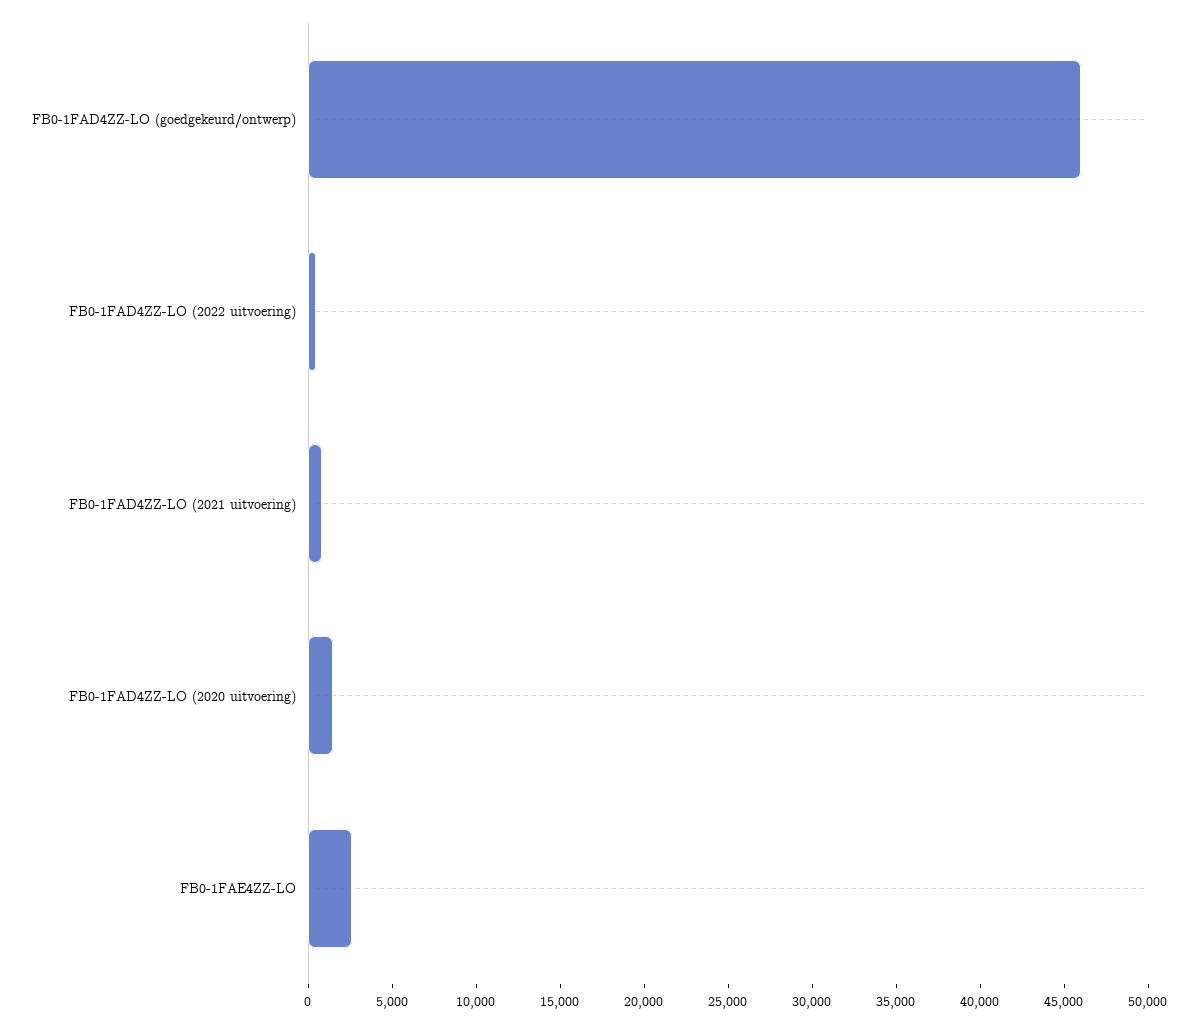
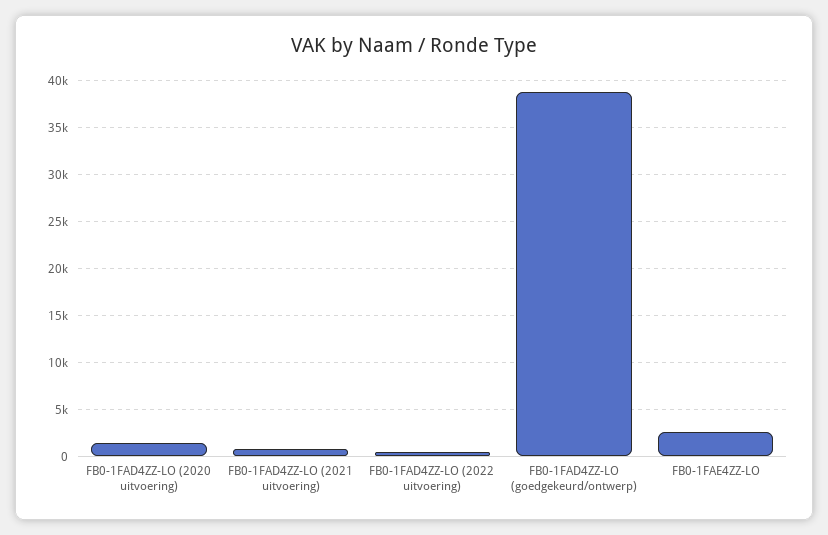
  {
-   "FB0-1FAD4ZZ-LO (goedgekeurd/ontwerp)": 46000,
+   "FB0-1FAD4ZZ-LO (goedgekeurd/ontwerp)": 39000,
    "FB0-1FAD4ZZ-LO (2022 uitvoering)": 0,
    "FB0-1FAD4ZZ-LO (2021 uitvoering)": 1000,
    "FB0-1FAD4ZZ-LO (2020 uitvoering)": 1000,
    "FB0-1FAE4ZZ-LO": 3000
  }

